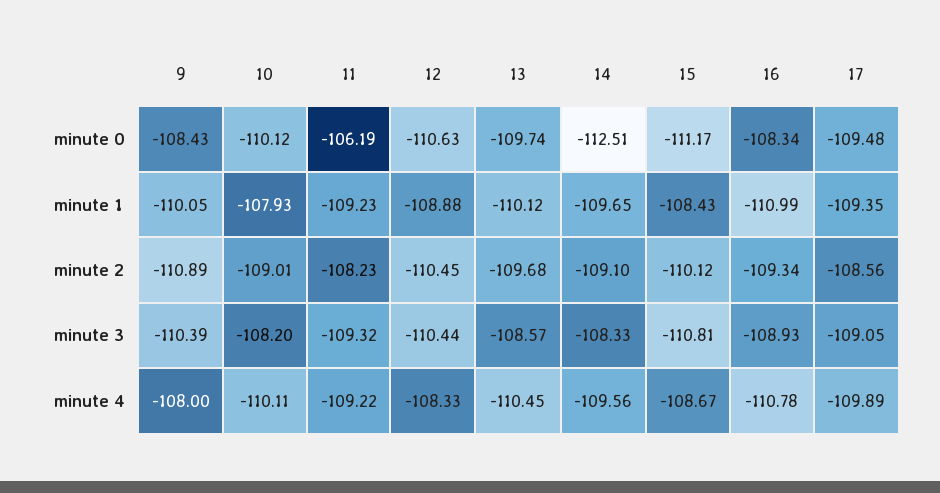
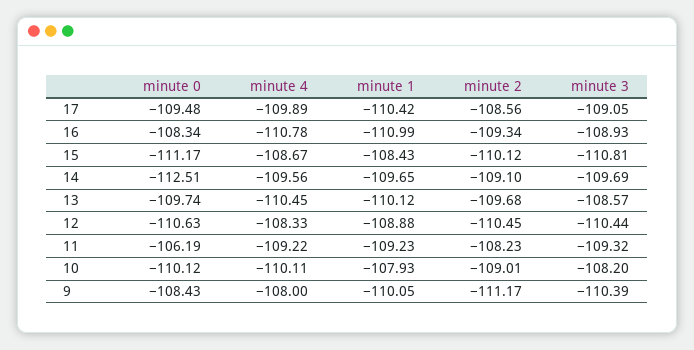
  {
    "9": {
      "minute 0": -108.43,
      "minute 1": -110.05,
-     "minute 2": -110.89,
+     "minute 2": -111.17,
      "minute 3": -110.39,
      "minute 4": -108
    },
    "10": {
      "minute 0": -110.12,
      "minute 1": -107.93,
      "minute 2": -109.01,
      "minute 3": -108.2,
      "minute 4": -110.11
    },
    "11": {
      "minute 0": -106.19,
      "minute 1": -109.23,
      "minute 2": -108.23,
      "minute 3": -109.32,
      "minute 4": -109.22
    },
    "12": {
      "minute 0": -110.63,
      "minute 1": -108.88,
      "minute 2": -110.45,
      "minute 3": -110.44,
      "minute 4": -108.33
    },
    "13": {
      "minute 0": -109.74,
      "minute 1": -110.12,
      "minute 2": -109.68,
      "minute 3": -108.57,
      "minute 4": -110.45
    },
    "14": {
      "minute 0": -112.51,
      "minute 1": -109.65,
      "minute 2": -109.1,
-     "minute 3": -108.33,
+     "minute 3": -109.69,
      "minute 4": -109.56
    },
    "15": {
      "minute 0": -111.17,
      "minute 1": -108.43,
      "minute 2": -110.12,
      "minute 3": -110.81,
      "minute 4": -108.67
    },
    "16": {
      "minute 0": -108.34,
      "minute 1": -110.99,
      "minute 2": -109.34,
      "minute 3": -108.93,
      "minute 4": -110.78
    },
    "17": {
      "minute 0": -109.48,
-     "minute 1": -109.35,
+     "minute 1": -110.42,
      "minute 2": -108.56,
      "minute 3": -109.05,
      "minute 4": -109.89
    }
  }

